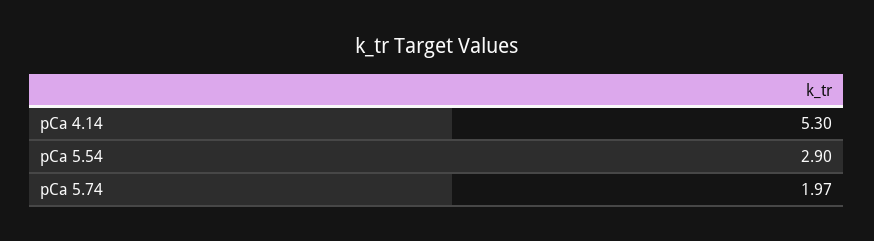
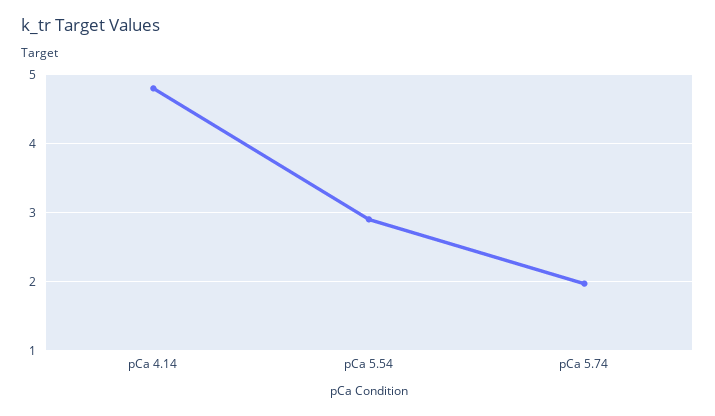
  {
-   "pCa 4.14": 5.3,
+   "pCa 4.14": 4.8,
    "pCa 5.54": 2.9,
    "pCa 5.74": 1.97
  }

